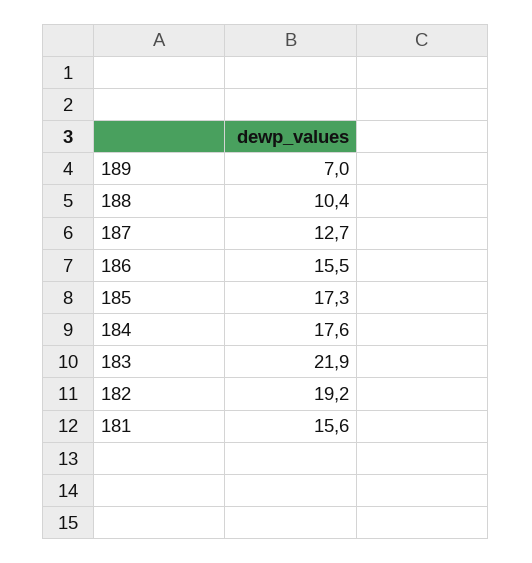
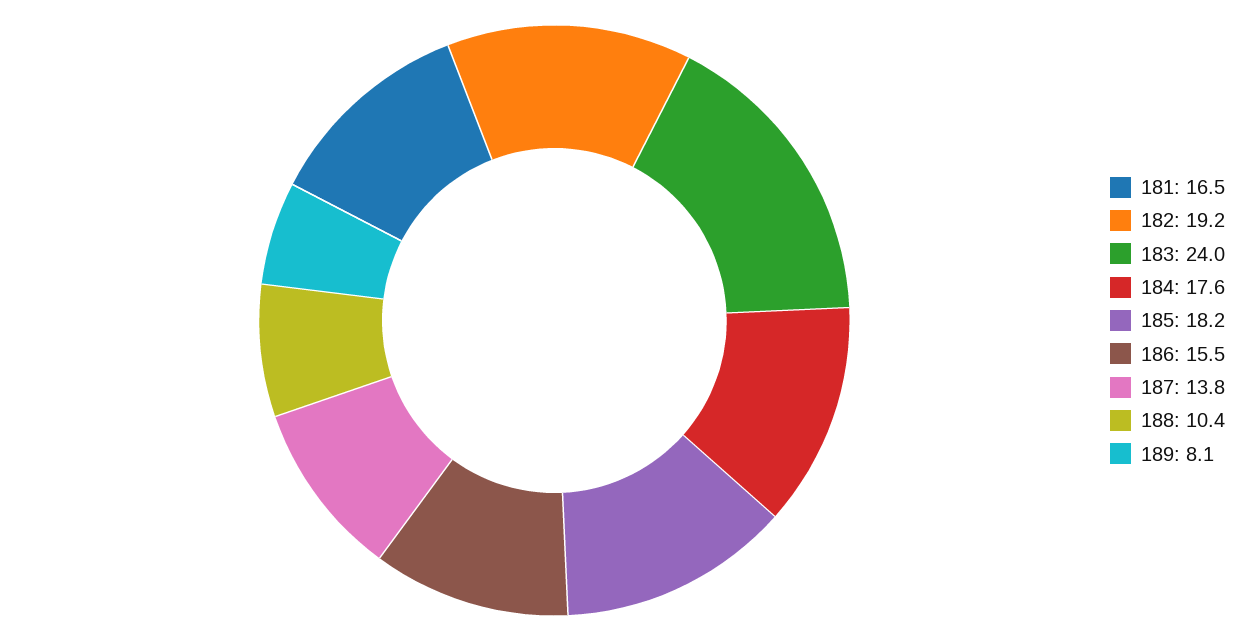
  {
-   "189": 7,
+   "189": 8.1,
    "188": 10.4,
-   "187": 12.7,
+   "187": 13.8,
    "186": 15.5,
-   "185": 17.3,
+   "185": 18.2,
    "184": 17.6,
-   "183": 21.9,
+   "183": 24,
    "182": 19.2,
-   "181": 15.6
+   "181": 16.5
  }

